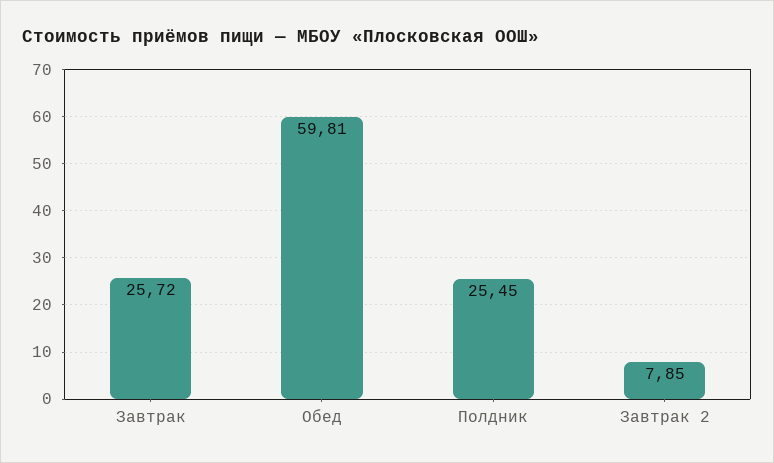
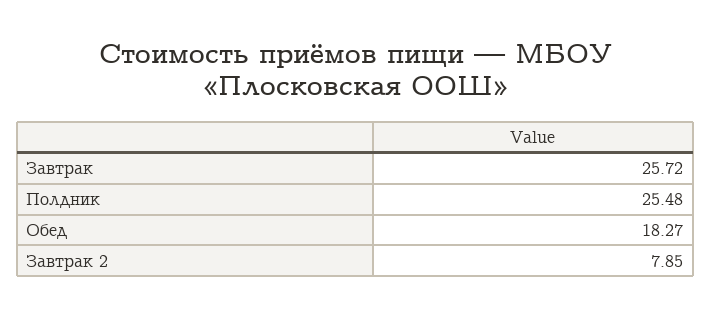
  {
    "Завтрак": 25.72,
-   "Обед": 59.81,
+   "Обед": 18.27,
-   "Полдник": 25.45,
+   "Полдник": 25.48,
    "Завтрак 2": 7.85
  }

